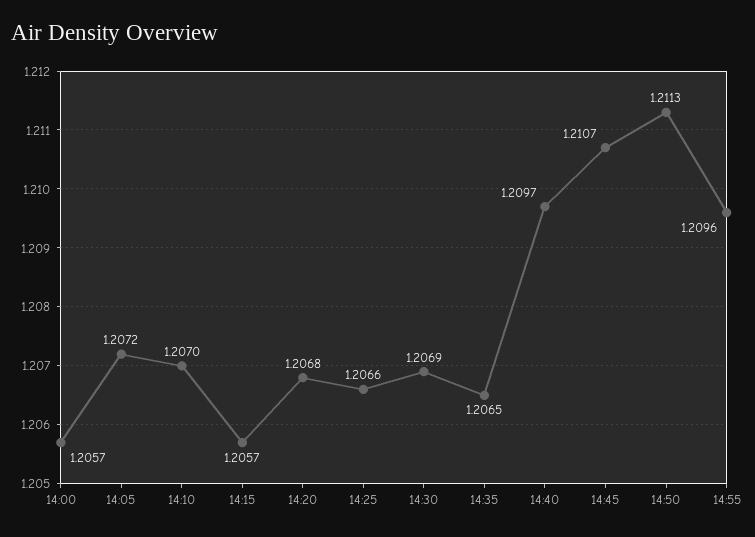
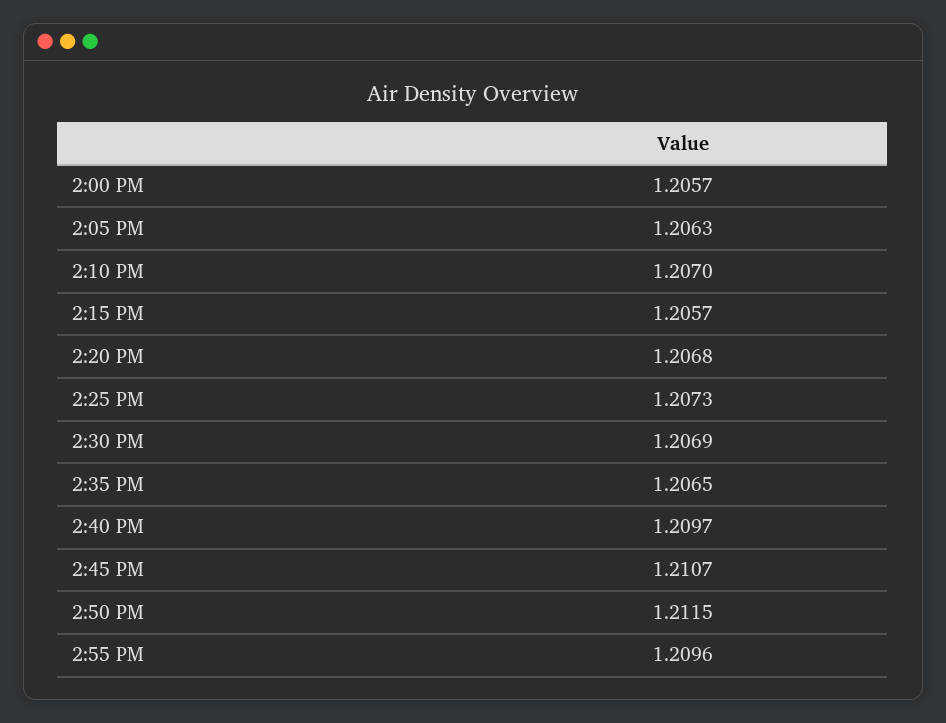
  {
    "14:00": 1.2057,
-   "14:05": 1.2072,
+   "14:05": 1.2063,
    "14:10": 1.207,
    "14:15": 1.2057,
    "14:20": 1.2068,
-   "14:25": 1.2066,
+   "14:25": 1.2073,
    "14:30": 1.2069,
    "14:35": 1.2065,
    "14:40": 1.2097,
    "14:45": 1.2107,
-   "14:50": 1.2113,
+   "14:50": 1.2115,
    "14:55": 1.2096
  }

